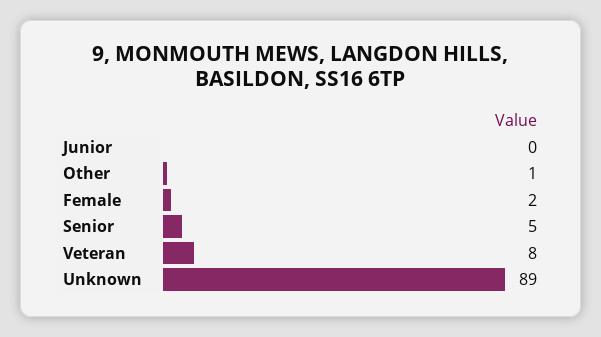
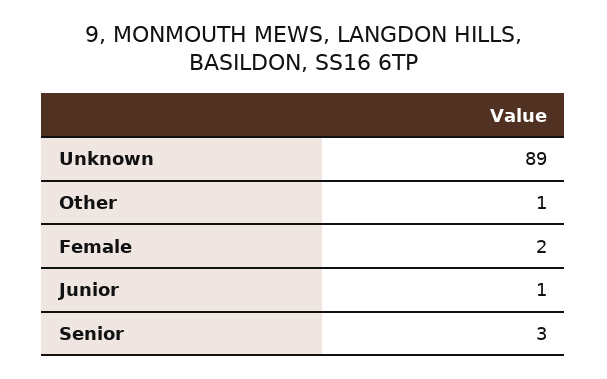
  {
-   "Junior": 0,
+   "Junior": 1,
    "Other": 1,
    "Female": 2,
-   "Senior": 5,
+   "Senior": 3,
-   "Veteran": 8,
    "Unknown": 89
  }

